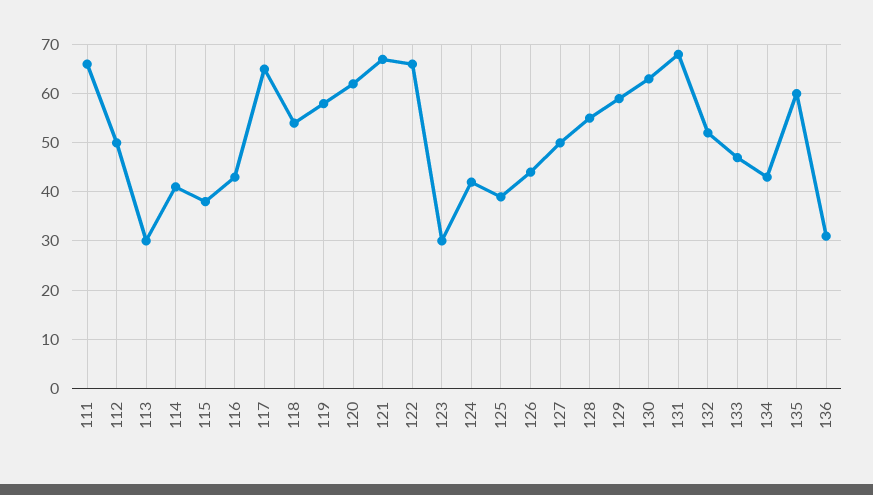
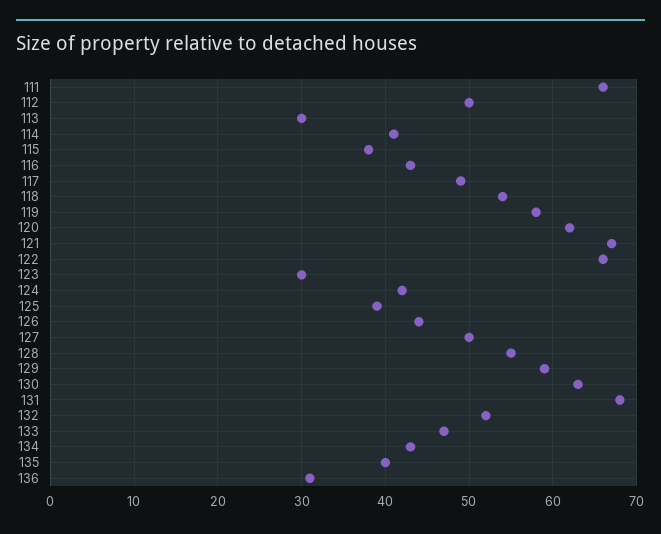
  {
    "111": 66,
    "112": 50,
    "113": 30,
    "114": 41,
    "115": 38,
    "116": 43,
-   "117": 65,
+   "117": 49,
    "118": 54,
    "119": 58,
    "120": 62,
    "121": 67,
    "122": 66,
    "123": 30,
    "124": 42,
    "125": 39,
    "126": 44,
    "127": 50,
    "128": 55,
    "129": 59,
    "130": 63,
    "131": 68,
    "132": 52,
    "133": 47,
    "134": 43,
-   "135": 60,
+   "135": 40,
    "136": 31
  }

